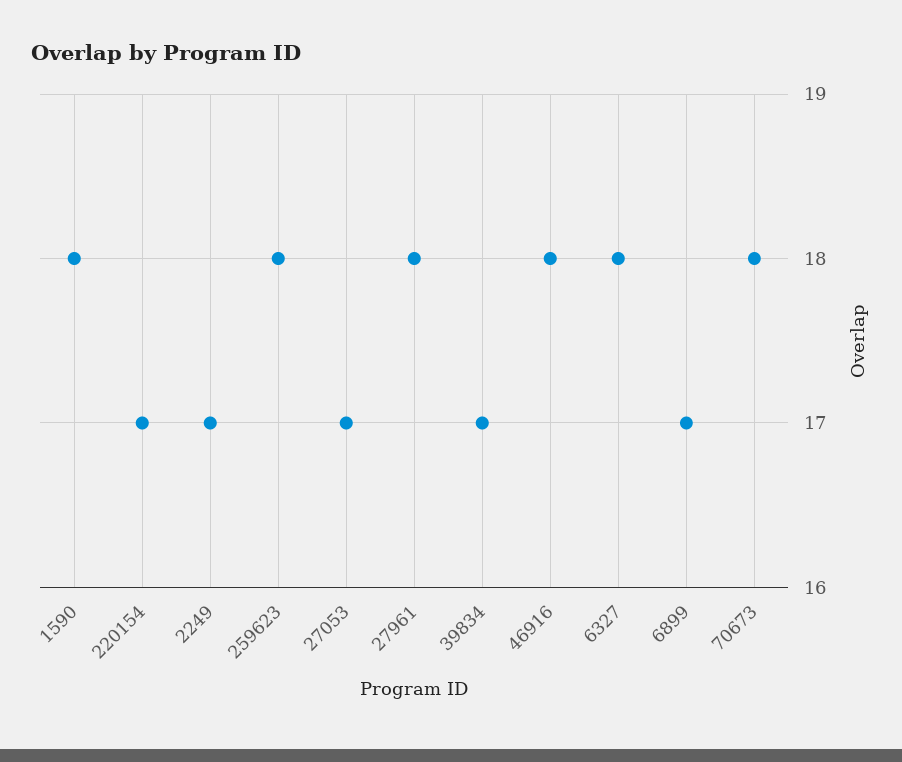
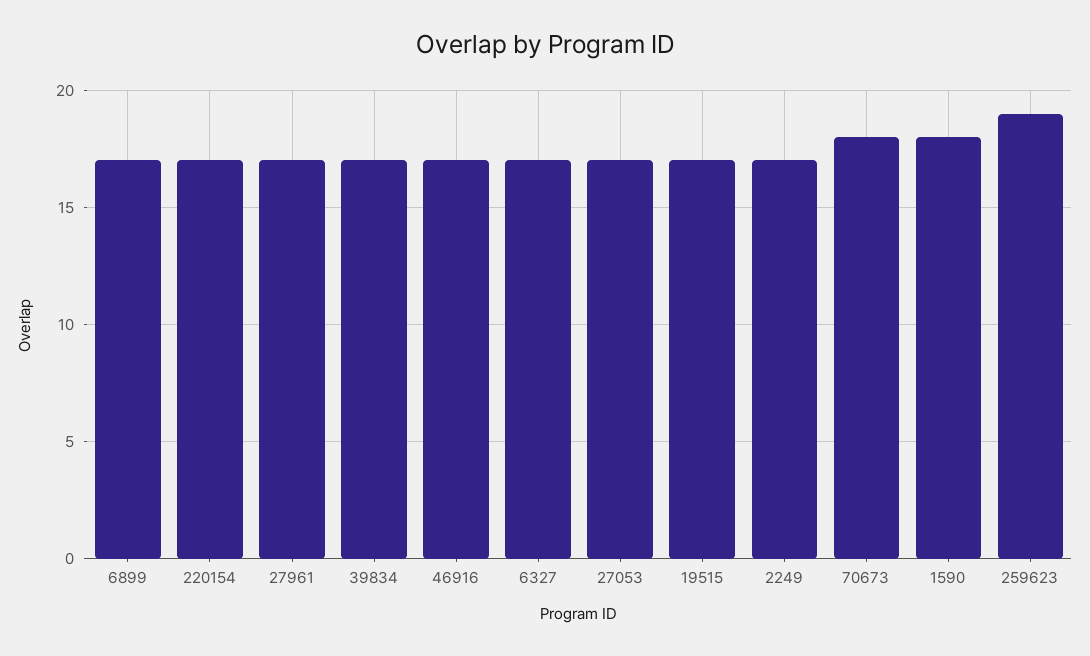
  {
    "1590": 18,
    "220154": 17,
    "2249": 17,
-   "259623": 18,
+   "259623": 19,
    "27053": 17,
-   "27961": 18,
+   "27961": 17,
    "39834": 17,
-   "46916": 18,
+   "46916": 17,
-   "6327": 18,
+   "6327": 17,
    "6899": 17,
-   "70673": 18
+   "70673": 18,
+   "19515": 17
  }

